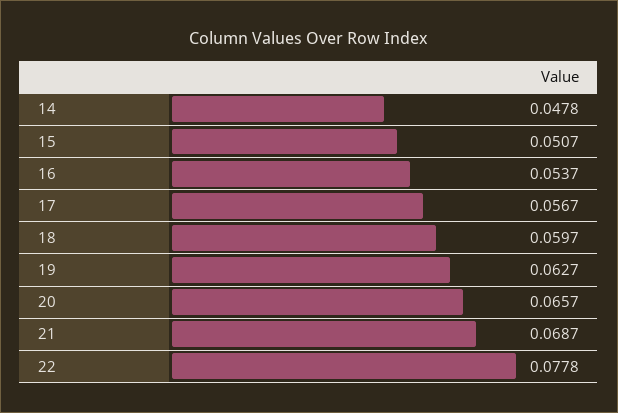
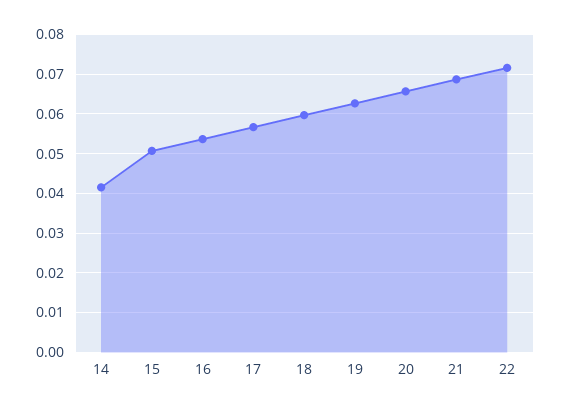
  {
-   "14": 0.0478,
+   "14": 0.042,
    "15": 0.0507,
    "16": 0.0537,
    "17": 0.0567,
    "18": 0.0597,
    "19": 0.0627,
    "20": 0.0657,
    "21": 0.0687,
-   "22": 0.0778
+   "22": 0.072
  }

